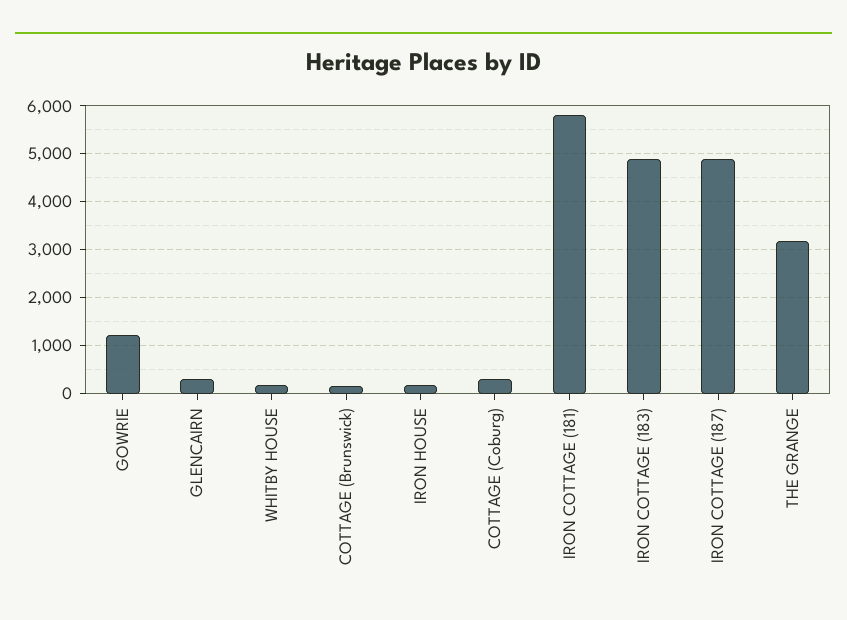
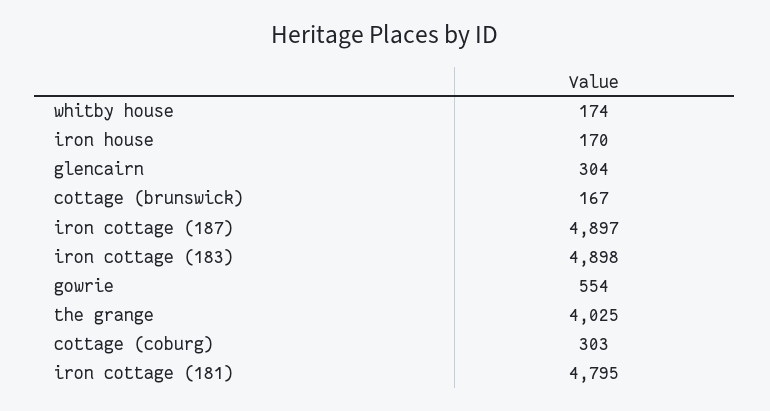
  {
-   "GOWRIE": 1200,
+   "GOWRIE": 554,
    "GLENCAIRN": 304,
    "WHITBY HOUSE": 174,
    "COTTAGE (Brunswick)": 167,
    "IRON HOUSE": 170,
    "COTTAGE (Coburg)": 303,
-   "IRON COTTAGE (181)": 5800,
+   "IRON COTTAGE (181)": 4795,
    "IRON COTTAGE (183)": 4898,
    "IRON COTTAGE (187)": 4897,
-   "THE GRANGE": 3200
+   "THE GRANGE": 4025
  }

